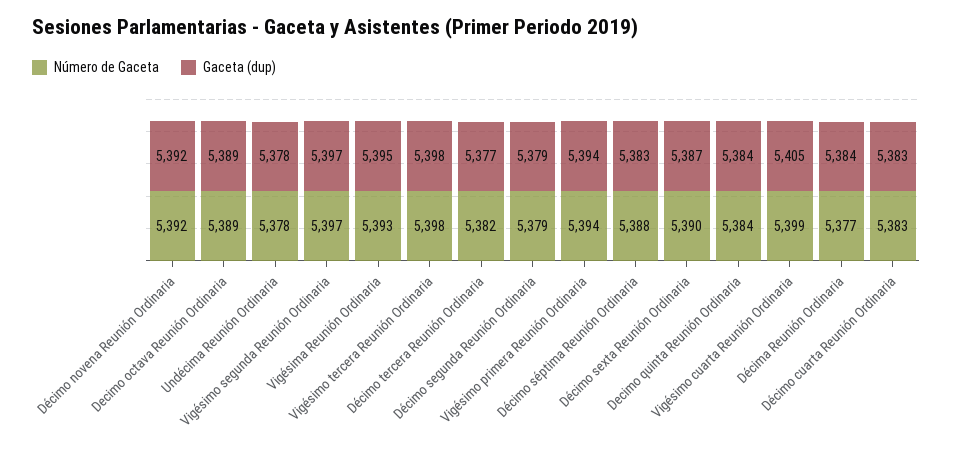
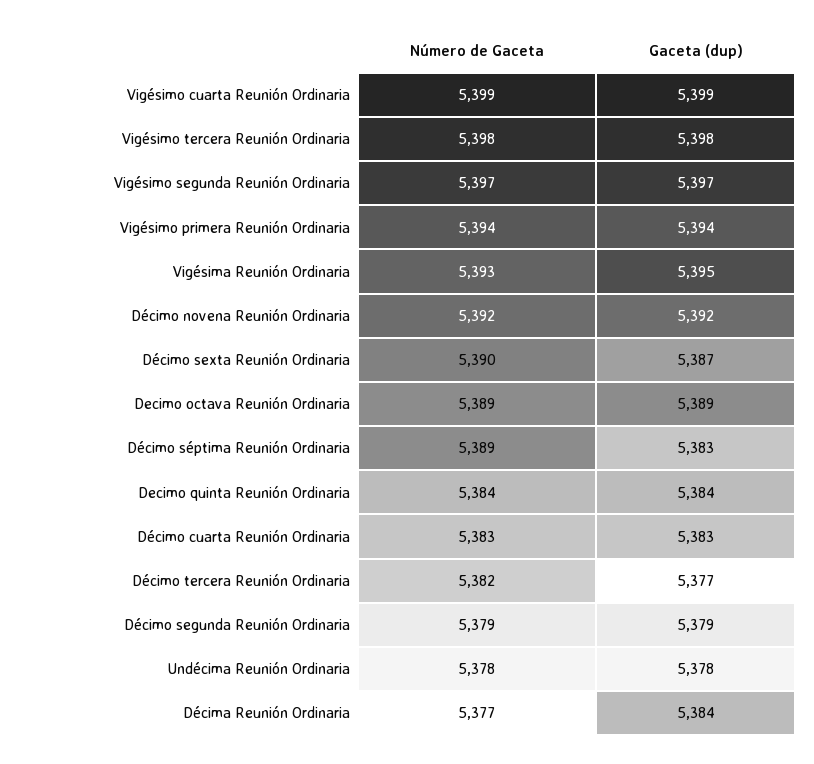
  {
    "Número de Gaceta": {
      "Décimo novena Reunión Ordinaria": 5392,
      "Decimo octava Reunión Ordinaria": 5389,
      "Undécima Reunión Ordinaria": 5378,
      "Vigésimo segunda Reunión Ordinaria": 5397,
      "Vigésima Reunión Ordinaria": 5393,
      "Vigésimo tercera Reunión Ordinaria": 5398,
      "Décimo tercera Reunión Ordinaria": 5382,
      "Décimo segunda Reunión Ordinaria": 5379,
      "Vigésimo primera Reunión Ordinaria": 5394,
-     "Décimo séptima Reunión Ordinaria": 5388,
+     "Décimo séptima Reunión Ordinaria": 5389,
      "Décimo sexta Reunión Ordinaria": 5390,
      "Decimo quinta Reunión Ordinaria": 5384,
      "Vigésimo cuarta Reunión Ordinaria": 5399,
      "Décima Reunión Ordinaria": 5377,
      "Décimo cuarta Reunión Ordinaria": 5383
    },
    "Gaceta (dup)": {
      "Décimo novena Reunión Ordinaria": 5392,
      "Decimo octava Reunión Ordinaria": 5389,
      "Undécima Reunión Ordinaria": 5378,
      "Vigésimo segunda Reunión Ordinaria": 5397,
      "Vigésima Reunión Ordinaria": 5395,
      "Vigésimo tercera Reunión Ordinaria": 5398,
      "Décimo tercera Reunión Ordinaria": 5377,
      "Décimo segunda Reunión Ordinaria": 5379,
      "Vigésimo primera Reunión Ordinaria": 5394,
      "Décimo séptima Reunión Ordinaria": 5383,
      "Décimo sexta Reunión Ordinaria": 5387,
      "Decimo quinta Reunión Ordinaria": 5384,
-     "Vigésimo cuarta Reunión Ordinaria": 5405,
+     "Vigésimo cuarta Reunión Ordinaria": 5399,
      "Décima Reunión Ordinaria": 5384,
      "Décimo cuarta Reunión Ordinaria": 5383
    }
  }

